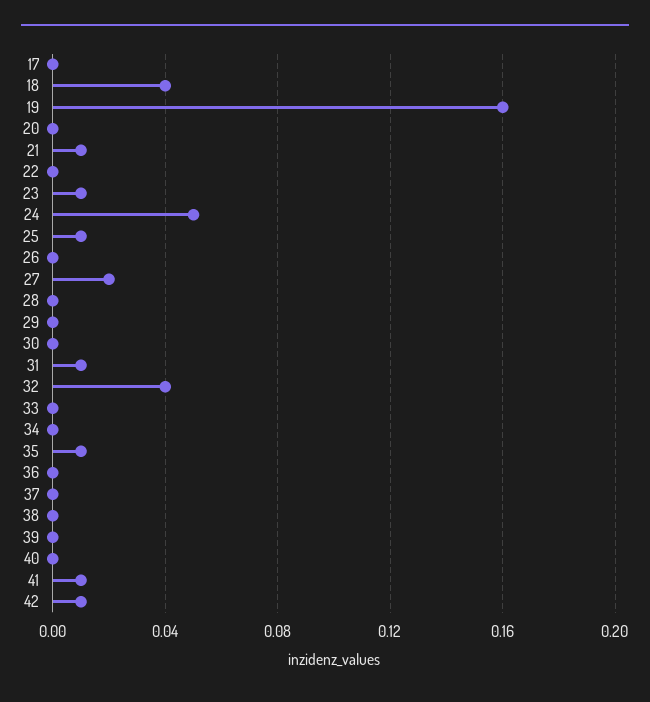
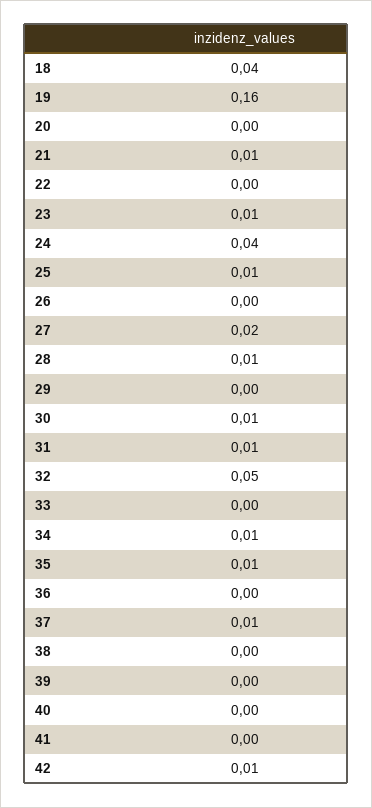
  {
-   "17": 0,
    "18": 0.04,
    "19": 0.16,
    "20": 0,
    "21": 0.01,
    "22": 0,
    "23": 0.01,
-   "24": 0.05,
+   "24": 0.04,
    "25": 0.01,
    "26": 0,
    "27": 0.02,
-   "28": 0,
+   "28": 0.01,
    "29": 0,
-   "30": 0,
+   "30": 0.01,
    "31": 0.01,
-   "32": 0.04,
+   "32": 0.05,
    "33": 0,
-   "34": 0,
+   "34": 0.01,
    "35": 0.01,
    "36": 0,
-   "37": 0,
+   "37": 0.01,
    "38": 0,
    "39": 0,
    "40": 0,
-   "41": 0.01,
+   "41": 0,
    "42": 0.01
  }

